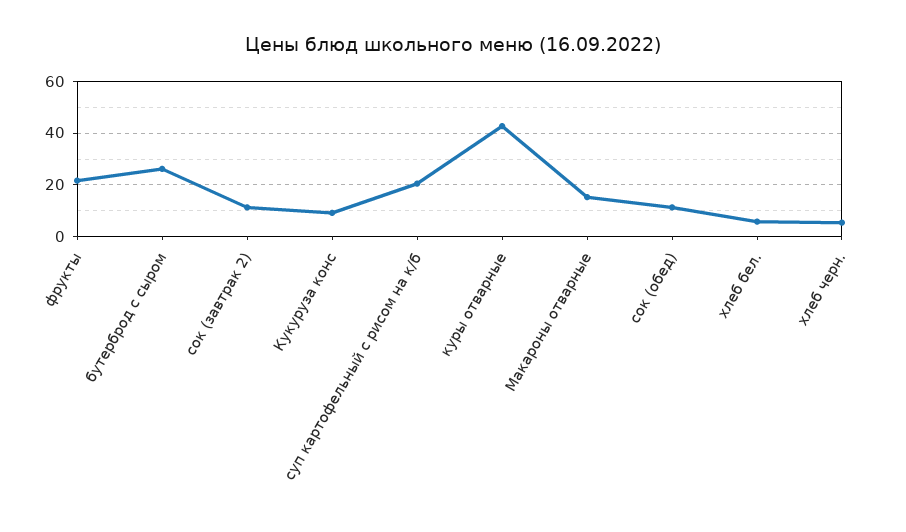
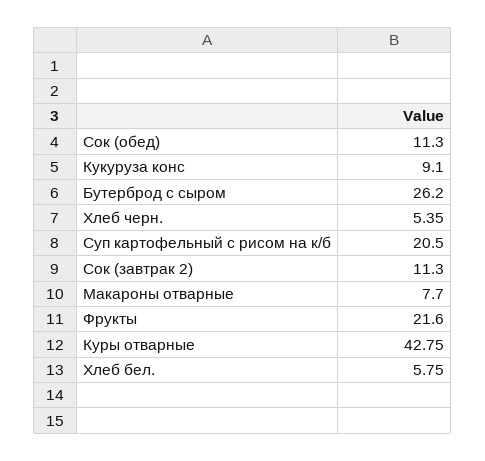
  {
    "фрукты": 21.6,
    "бутерброд с сыром": 26.2,
    "сок (завтрак 2)": 11.3,
    "Кукуруза конс": 9.1,
    "суп картофельный с рисом на к/б": 20.5,
    "куры отварные": 42.75,
-   "Макароны отварные": 15,
+   "Макароны отварные": 7.7,
    "сок (обед)": 11.3,
    "хлеб бел.": 5.75,
    "хлеб черн.": 5.35
  }

